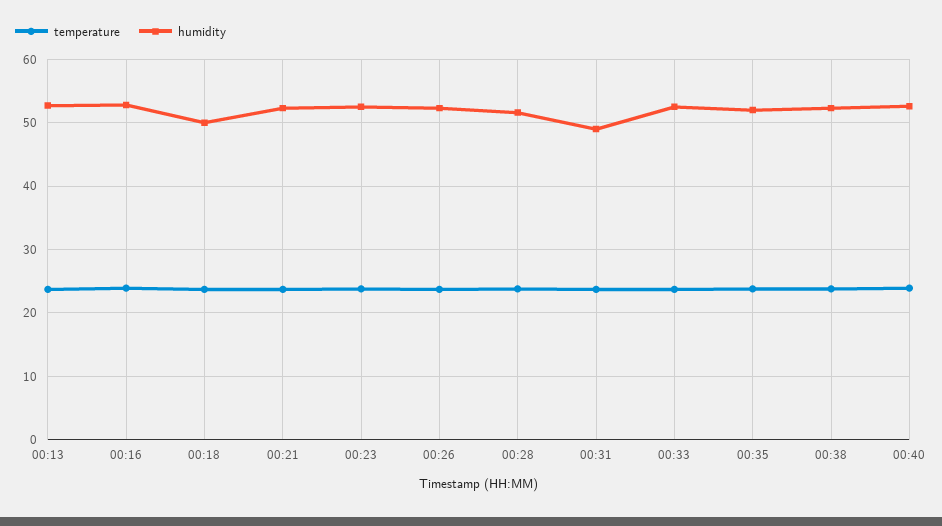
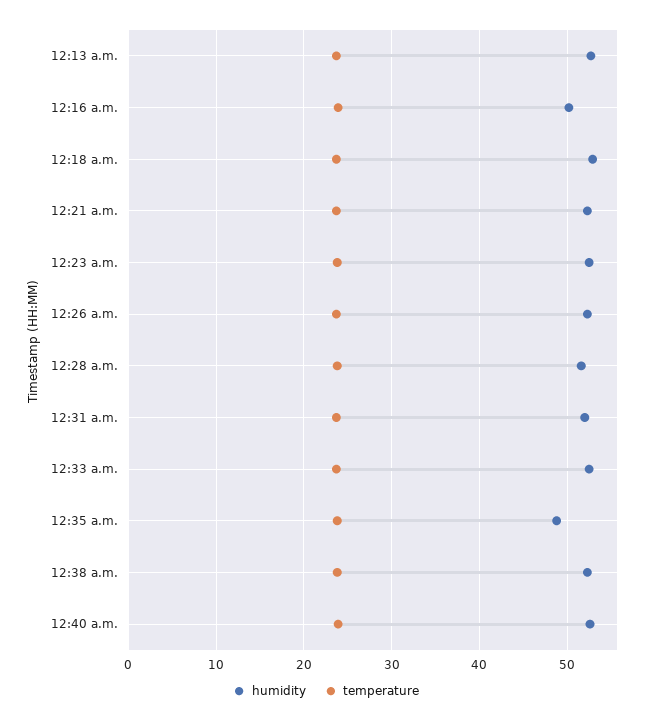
  {
    "temperature": {
      "00:13": 24,
      "00:16": 24,
      "00:18": 24,
      "00:21": 24,
      "00:23": 24,
      "00:26": 24,
      "00:28": 24,
      "00:31": 24,
      "00:33": 24,
      "00:35": 24,
      "00:38": 24,
      "00:40": 24
    },
    "humidity": {
      "00:13": 53,
-     "00:16": 53,
+     "00:16": 50,
-     "00:18": 50,
+     "00:18": 53,
      "00:21": 52,
      "00:23": 53,
      "00:26": 52,
      "00:28": 52,
-     "00:31": 49,
+     "00:31": 52,
      "00:33": 53,
-     "00:35": 52,
+     "00:35": 49,
      "00:38": 52,
      "00:40": 53
    }
  }

